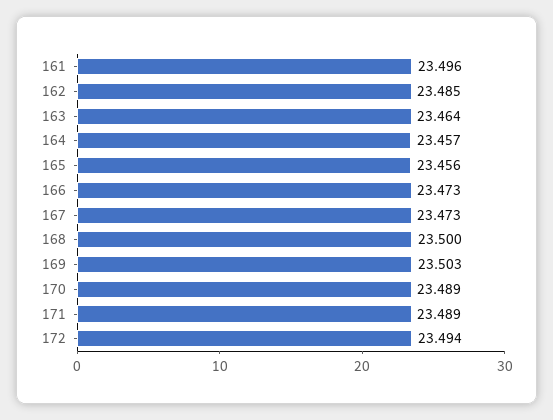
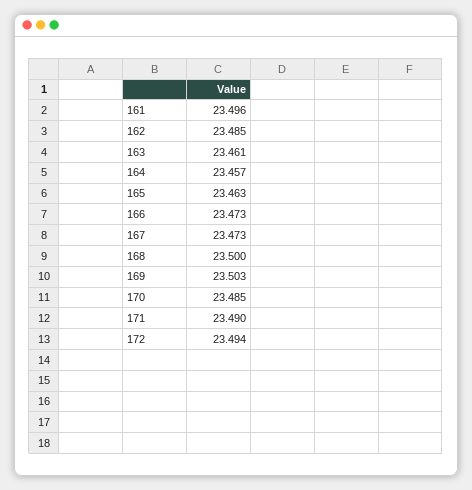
  {
    "161": 23.496,
    "162": 23.485,
-   "163": 23.464,
+   "163": 23.461,
    "164": 23.457,
-   "165": 23.456,
+   "165": 23.463,
    "166": 23.473,
    "167": 23.473,
    "168": 23.5,
    "169": 23.503,
-   "170": 23.489,
+   "170": 23.485,
-   "171": 23.489,
+   "171": 23.49,
    "172": 23.494
  }

